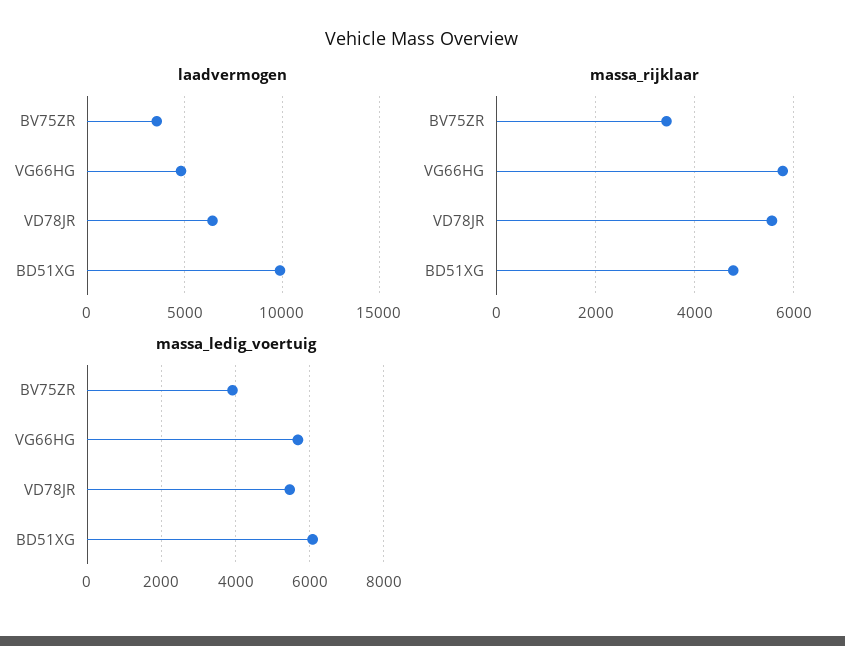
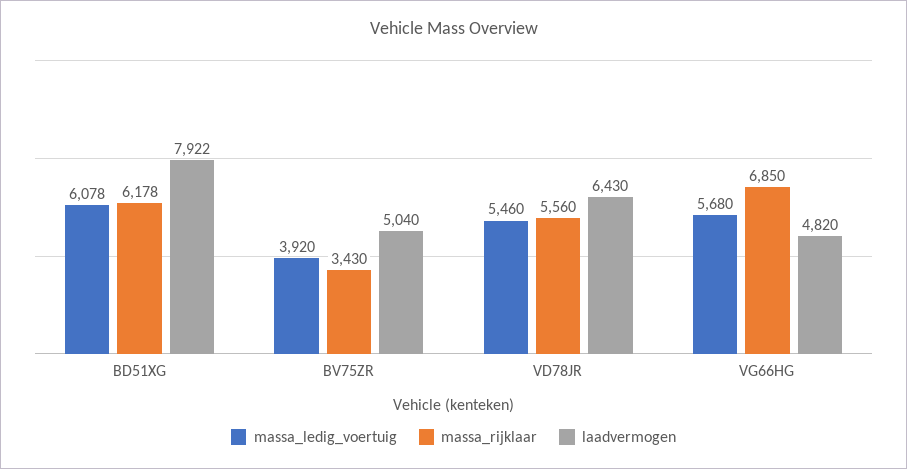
  {
    "laadvermogen": {
-     "BV75ZR": 3500,
+     "BV75ZR": 5040,
      "VG66HG": 4820,
      "VD78JR": 6430,
-     "BD51XG": 10000
+     "BD51XG": 7922
    },
    "massa_rijklaar": {
      "BV75ZR": 3430,
-     "VG66HG": 5800,
+     "VG66HG": 6850,
      "VD78JR": 5560,
-     "BD51XG": 4800
+     "BD51XG": 6178
    },
    "massa_ledig_voertuig": {
      "BV75ZR": 3920,
      "VG66HG": 5680,
      "VD78JR": 5460,
      "BD51XG": 6078
    }
  }

